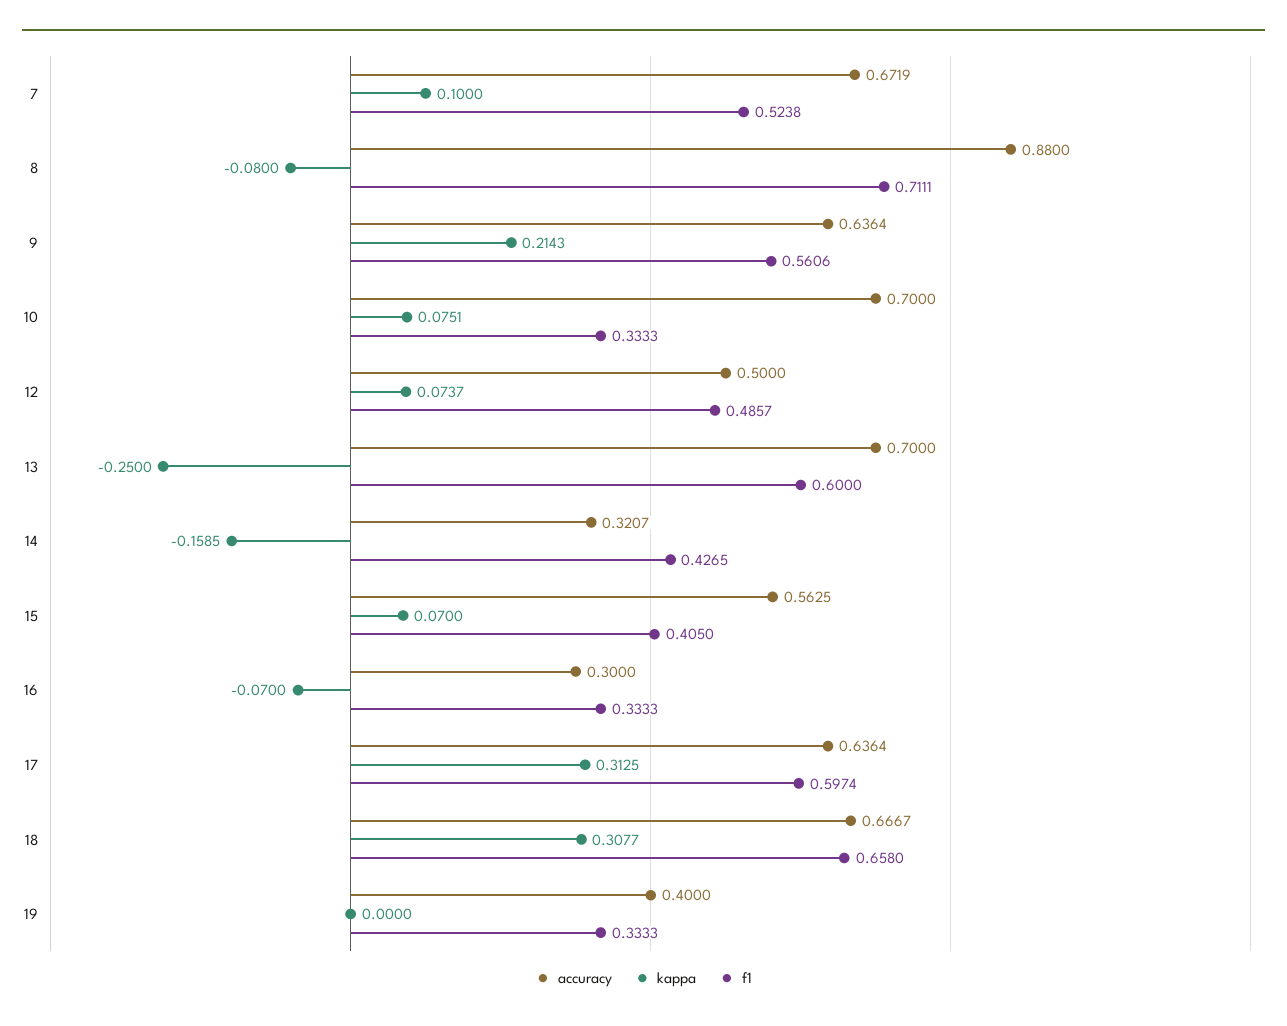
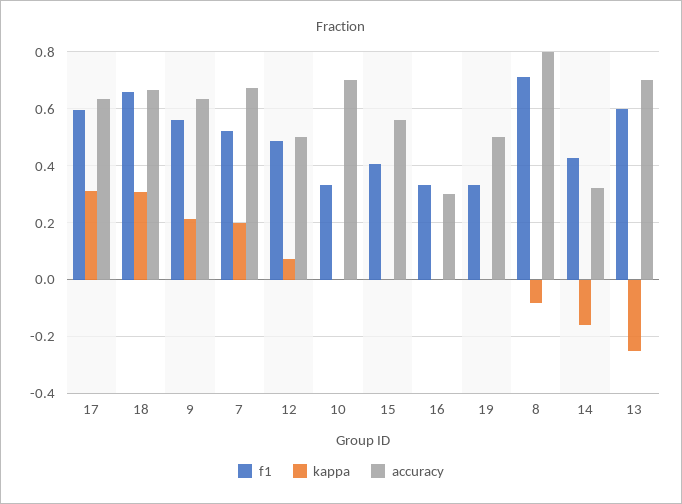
  {
    "accuracy": {
      "7": 0.6719,
-     "8": 0.88,
+     "8": 0.8,
      "9": 0.6364,
      "10": 0.7,
      "12": 0.5,
      "13": 0.7,
      "14": 0.3207,
      "15": 0.5625,
      "16": 0.3,
      "17": 0.6364,
      "18": 0.6667,
-     "19": 0.4
+     "19": 0.5
    },
    "kappa": {
-     "7": 0.1,
+     "7": 0.2,
      "8": -0.08,
      "9": 0.2143,
-     "10": 0.0751,
+     "10": 0,
      "12": 0.0737,
      "13": -0.25,
      "14": -0.1585,
-     "15": 0.07,
+     "15": 0,
-     "16": -0.07,
+     "16": 0,
      "17": 0.3125,
      "18": 0.3077,
      "19": 0
    },
    "f1": {
      "7": 0.5238,
      "8": 0.7111,
      "9": 0.5606,
      "10": 0.3333,
      "12": 0.4857,
      "13": 0.6,
      "14": 0.4265,
      "15": 0.405,
      "16": 0.3333,
      "17": 0.5974,
      "18": 0.658,
      "19": 0.3333
    }
  }

